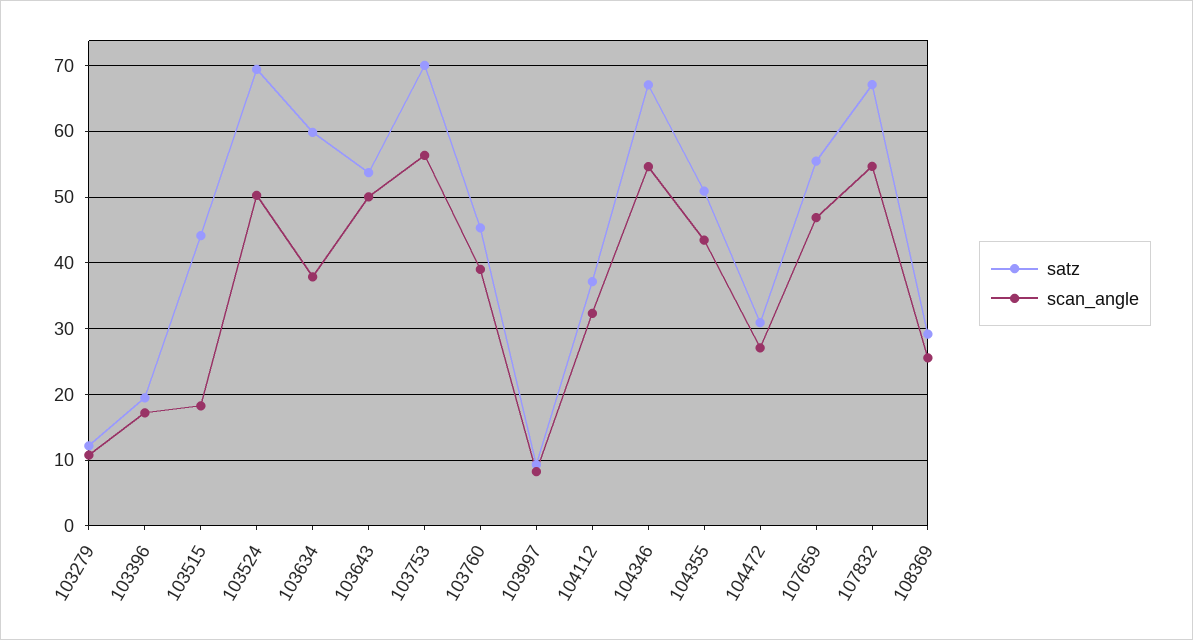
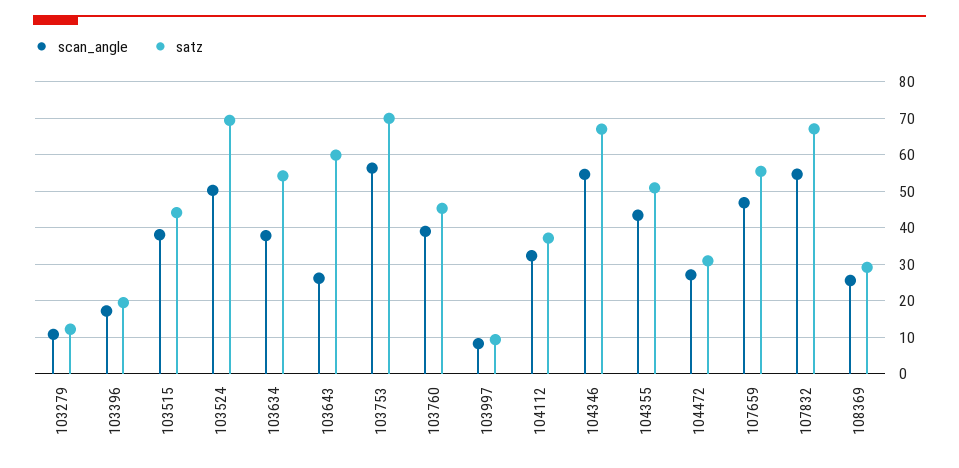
  {
    "satz": {
      "103279": 12,
      "103396": 19,
      "103515": 44,
      "103524": 69,
-     "103634": 60,
+     "103634": 54,
-     "103643": 54,
+     "103643": 60,
      "103753": 70,
      "103760": 45,
      "103997": 9,
      "104112": 37,
      "104346": 67,
      "104355": 51,
      "104472": 31,
      "107659": 55,
      "107832": 67,
      "108369": 29
    },
    "scan_angle": {
      "103279": 11,
      "103396": 17,
-     "103515": 18,
+     "103515": 38,
      "103524": 50,
      "103634": 38,
-     "103643": 50,
+     "103643": 26,
      "103753": 56,
      "103760": 39,
      "103997": 8,
      "104112": 32,
      "104346": 55,
      "104355": 43,
      "104472": 27,
      "107659": 47,
      "107832": 55,
      "108369": 26
    }
  }

